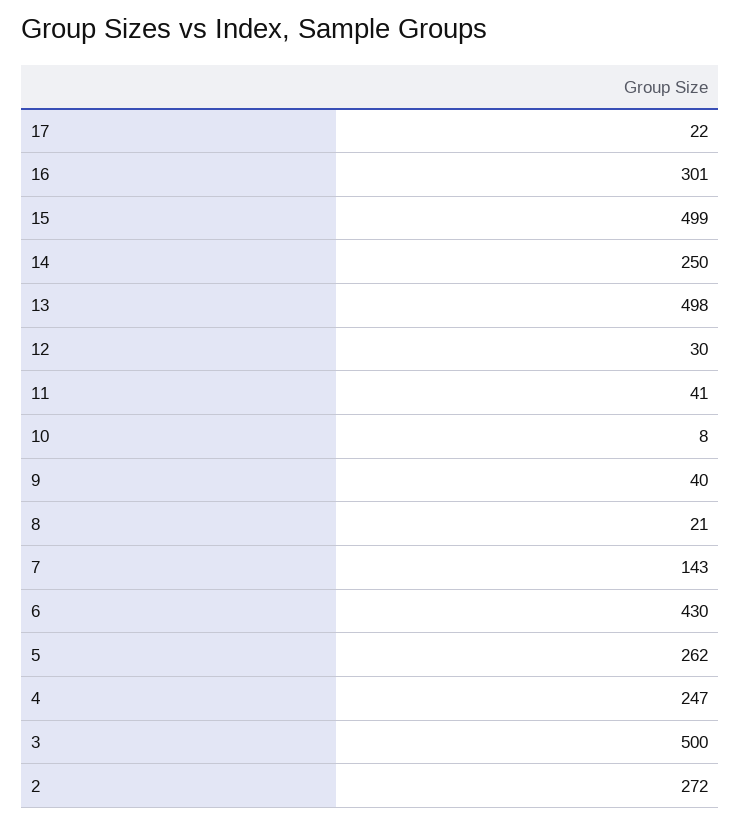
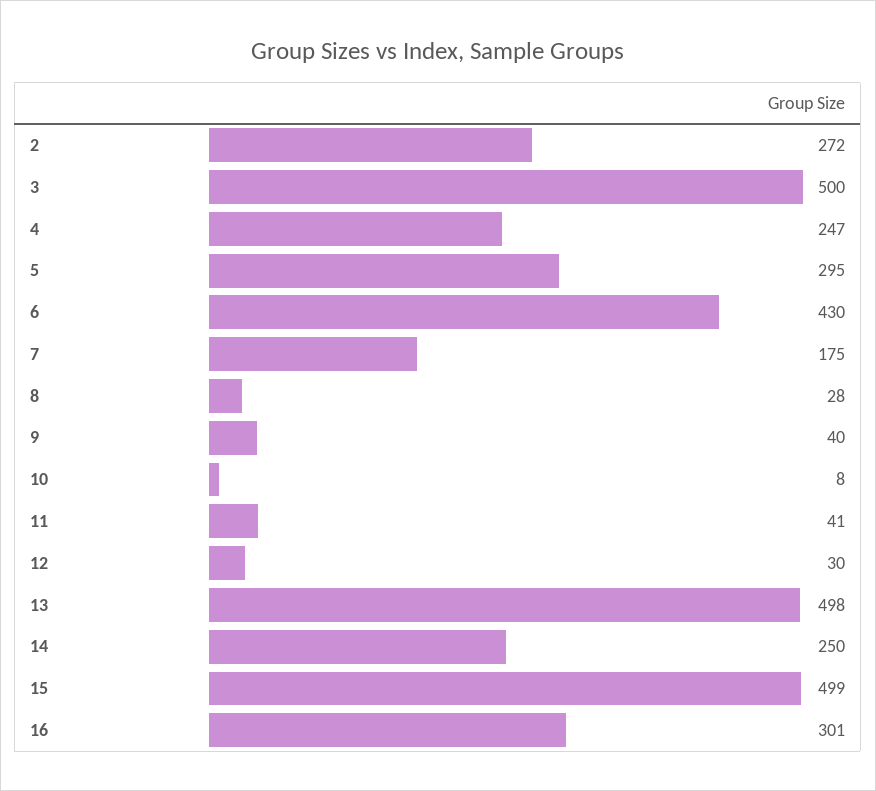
  {
-   "17": 22,
    "16": 301,
    "15": 499,
    "14": 250,
    "13": 498,
    "12": 30,
    "11": 41,
    "10": 8,
    "9": 40,
-   "8": 21,
+   "8": 28,
-   "7": 143,
+   "7": 175,
    "6": 430,
-   "5": 262,
+   "5": 295,
    "4": 247,
    "3": 500,
    "2": 272
  }

